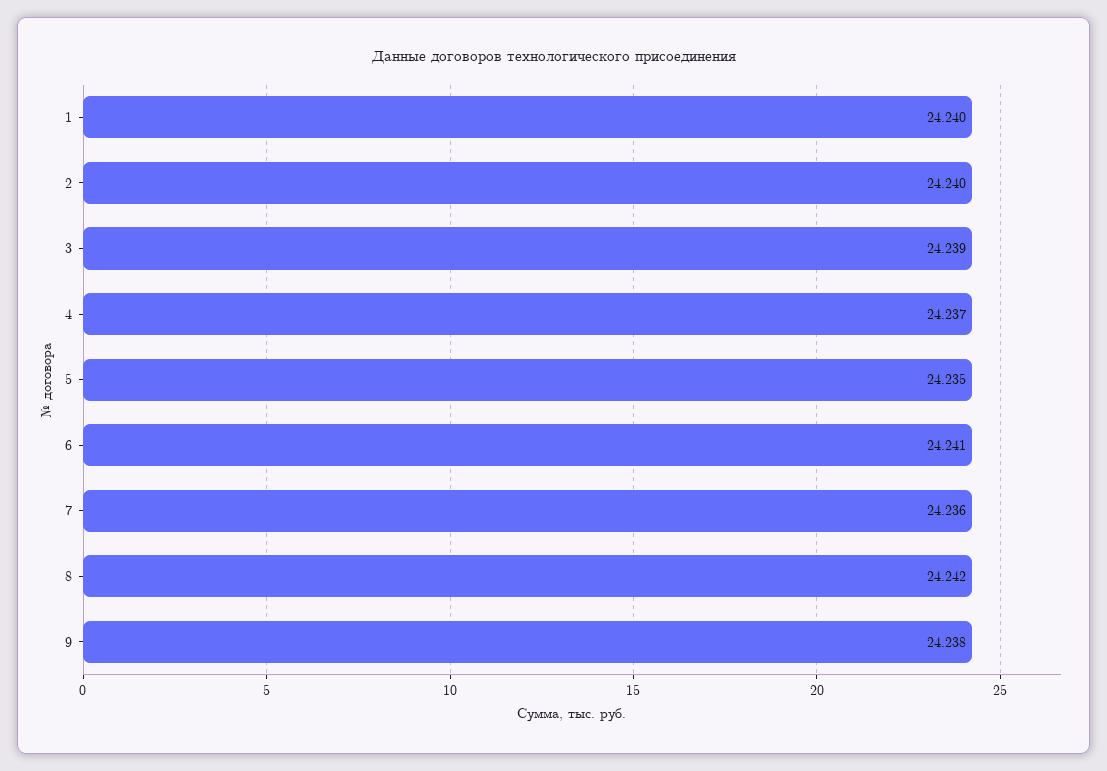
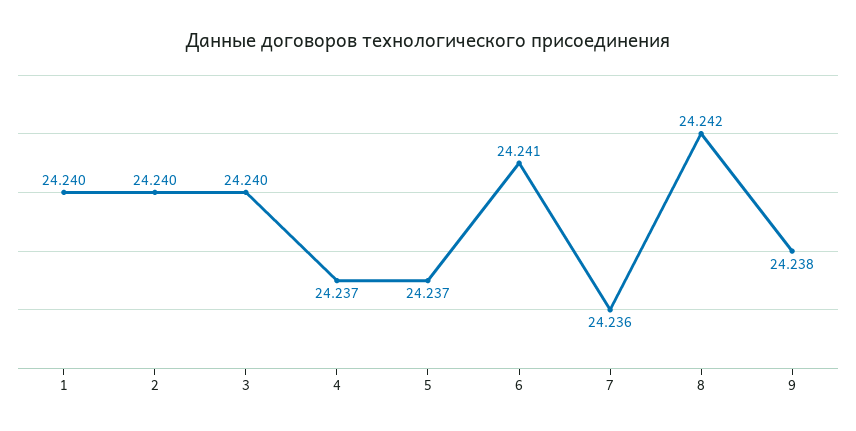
  {
    "1": 24.24,
    "2": 24.24,
-   "3": 24.239,
+   "3": 24.24,
    "4": 24.237,
-   "5": 24.235,
+   "5": 24.237,
    "6": 24.241,
    "7": 24.236,
    "8": 24.242,
    "9": 24.238
  }

